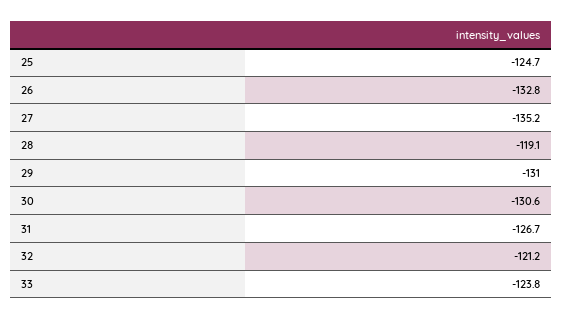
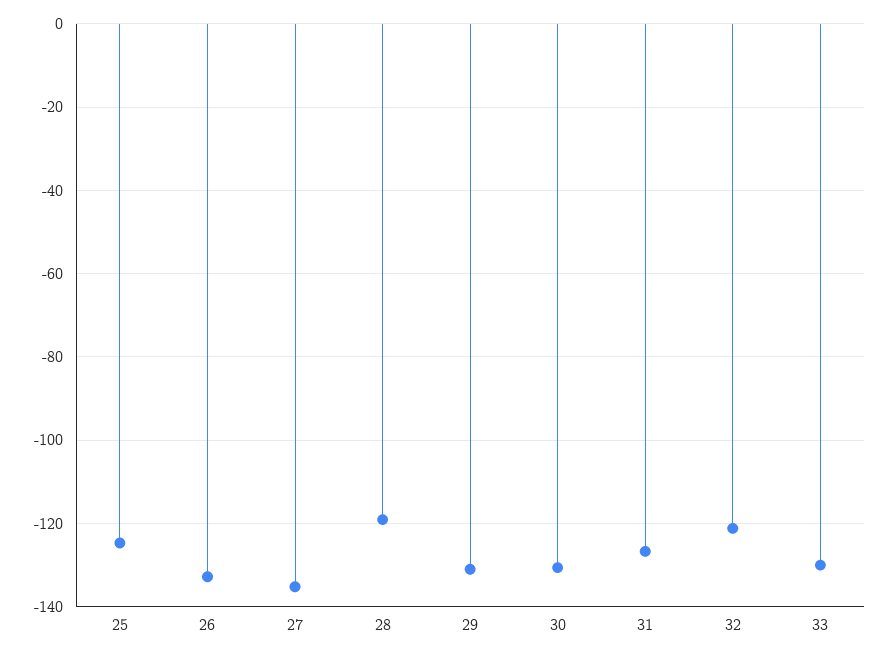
  {
    "25": -124.7,
    "26": -132.8,
    "27": -135.2,
    "28": -119.1,
    "29": -131,
    "30": -130.6,
    "31": -126.7,
    "32": -121.2,
-   "33": -123.8
+   "33": -130
  }

